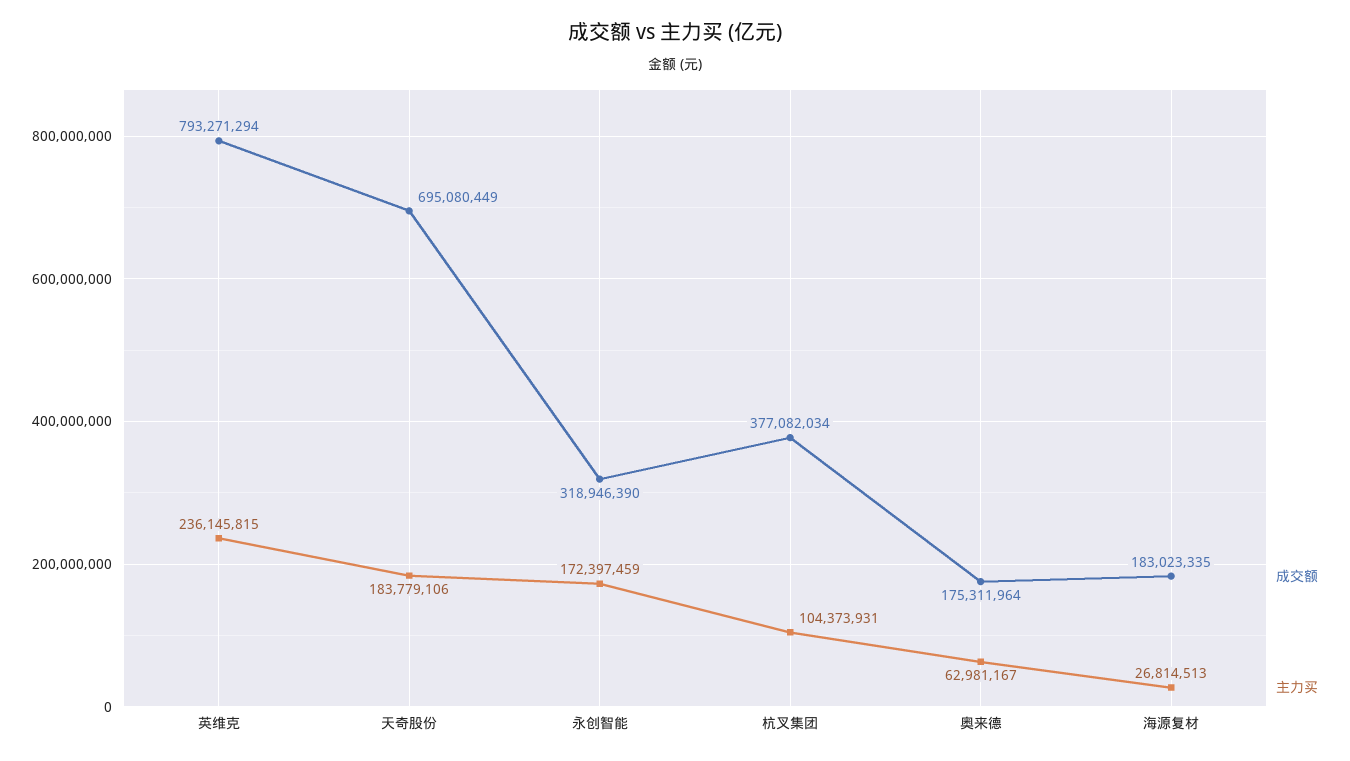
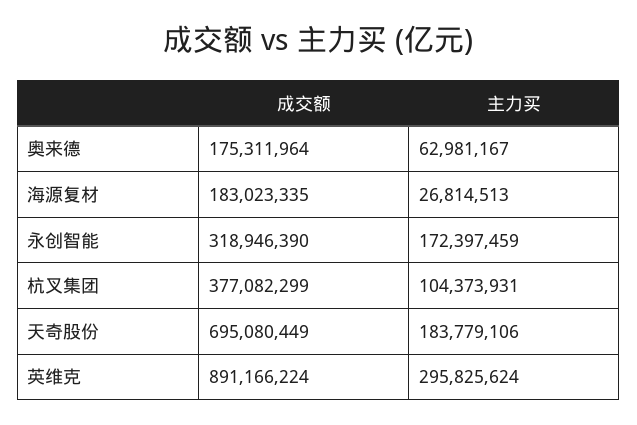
  {
    "成交额": {
-     "英维克": 793271294,
+     "英维克": 891166224,
      "天奇股份": 695080449,
      "永创智能": 318946390,
-     "杭叉集团": 377082034,
+     "杭叉集团": 377082299,
      "奥来德": 175311964,
      "海源复材": 183023335
    },
    "主力买": {
-     "英维克": 236145815,
+     "英维克": 295825624,
      "天奇股份": 183779106,
      "永创智能": 172397459,
      "杭叉集团": 104373931,
      "奥来德": 62981167,
      "海源复材": 26814513
    }
  }

